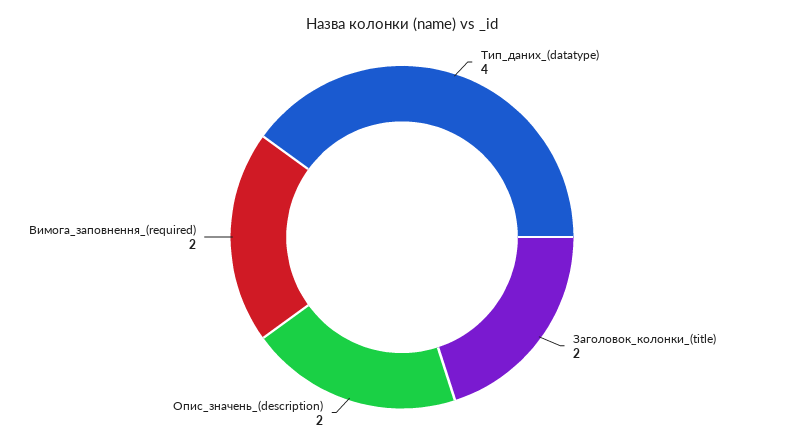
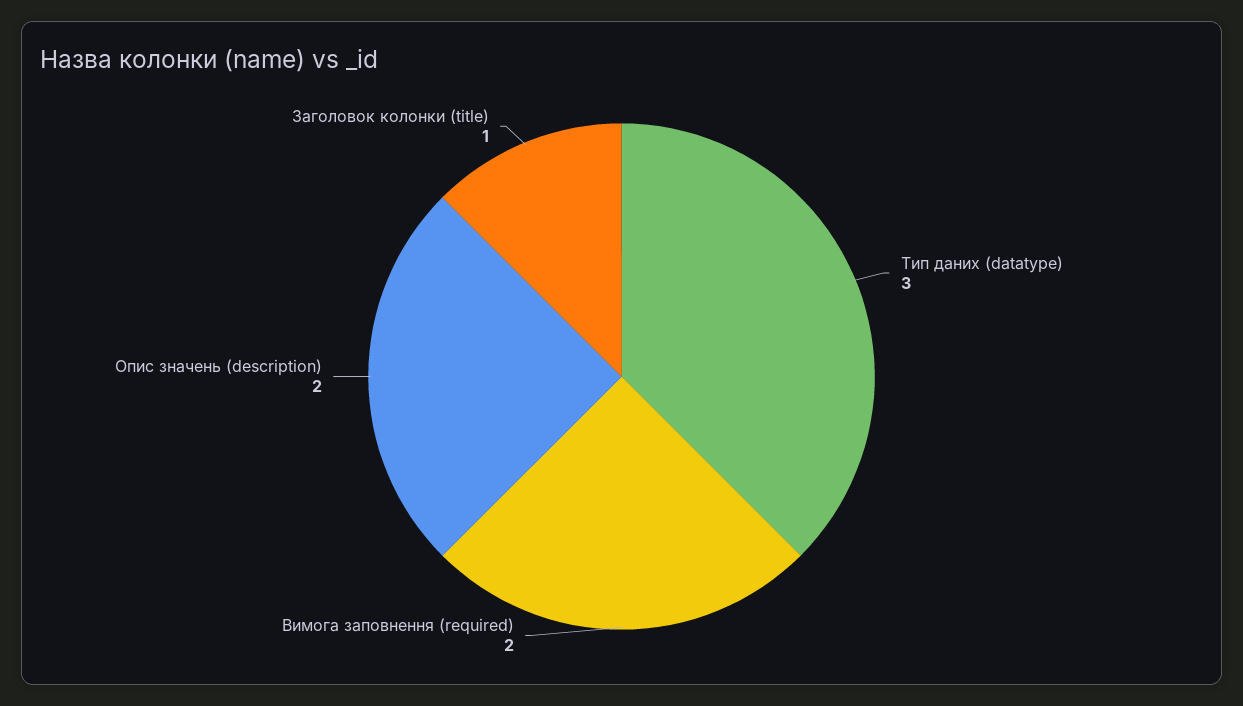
  {
-   "Тип_даних_(datatype)": 4,
+   "Тип_даних_(datatype)": 3,
-   "Заголовок_колонки_(title)": 2,
+   "Заголовок_колонки_(title)": 1,
    "Опис_значень_(description)": 2,
    "Вимога_заповнення_(required)": 2
  }

